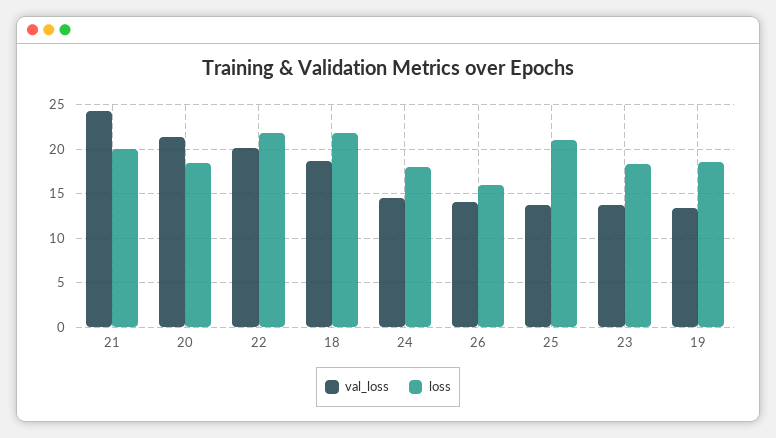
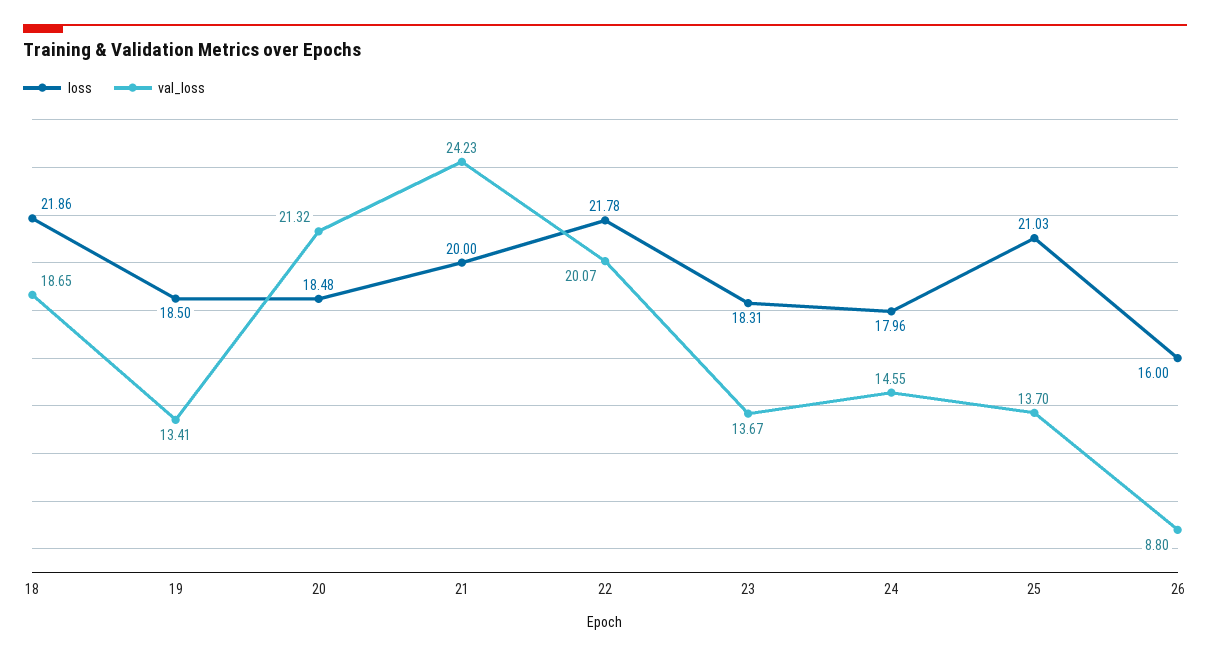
  {
    "val_loss": {
      "21": 24.23,
      "20": 21.32,
      "22": 20.07,
      "18": 18.65,
      "24": 14.55,
-     "26": 14,
+     "26": 8.8,
      "25": 13.7,
      "23": 13.67,
      "19": 13.41
    },
    "loss": {
      "21": 20,
      "20": 18.48,
      "22": 21.78,
      "18": 21.86,
      "24": 17.96,
      "26": 16,
      "25": 21.03,
      "23": 18.31,
      "19": 18.5
    }
  }

